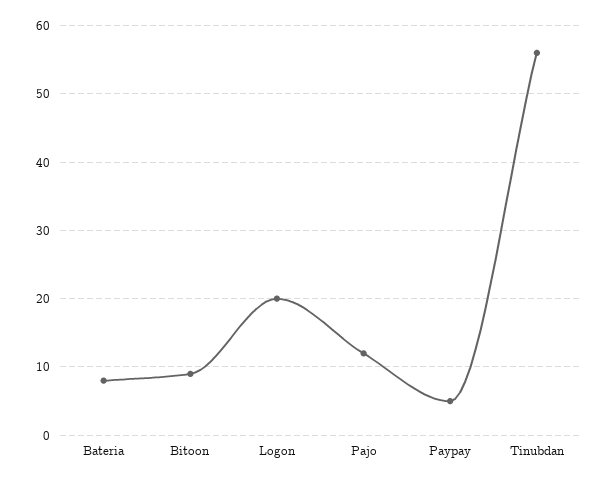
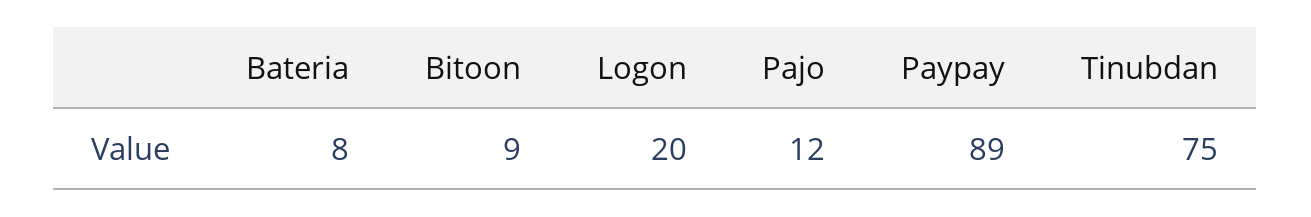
  {
    "Bateria": 8,
    "Bitoon": 9,
    "Logon": 20,
    "Pajo": 12,
-   "Paypay": 5,
+   "Paypay": 89,
-   "Tinubdan": 56
+   "Tinubdan": 75
  }

